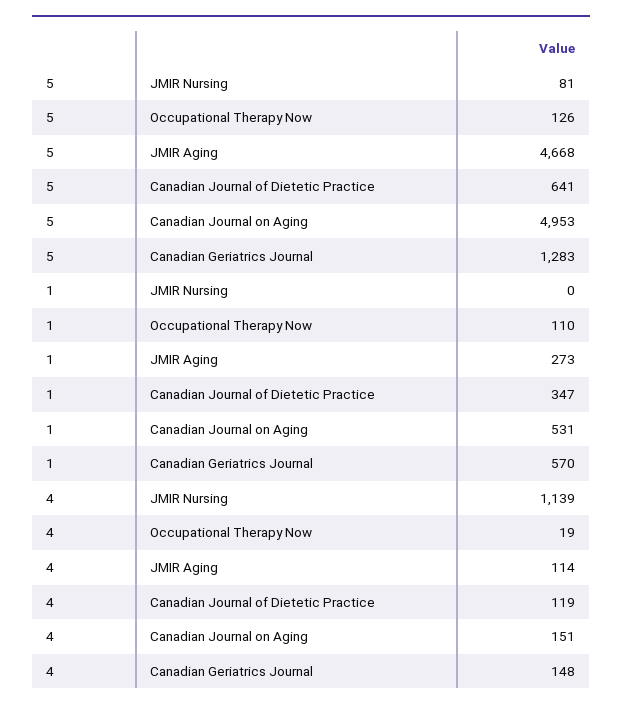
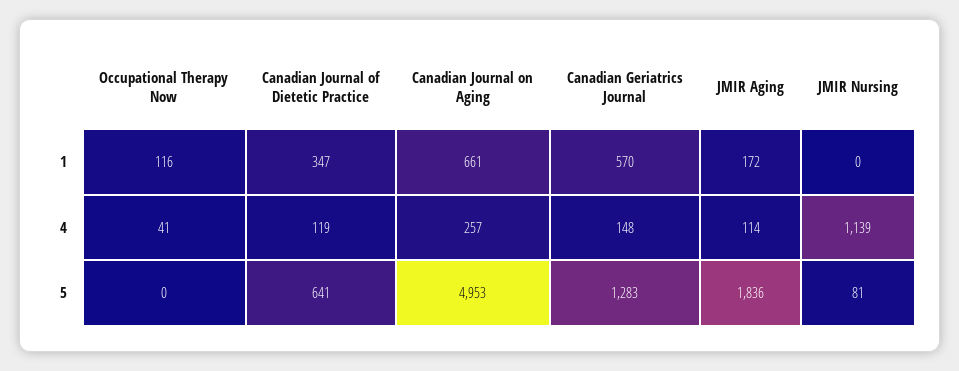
  {
    "5": {
      "JMIR Nursing": 81,
-     "Occupational Therapy Now": 126,
+     "Occupational Therapy Now": 0,
-     "JMIR Aging": 4668,
+     "JMIR Aging": 1836,
      "Canadian Journal of Dietetic Practice": 641,
      "Canadian Journal on Aging": 4953,
      "Canadian Geriatrics Journal": 1283
    },
    "1": {
      "JMIR Nursing": 0,
-     "Occupational Therapy Now": 110,
+     "Occupational Therapy Now": 116,
-     "JMIR Aging": 273,
+     "JMIR Aging": 172,
      "Canadian Journal of Dietetic Practice": 347,
-     "Canadian Journal on Aging": 531,
+     "Canadian Journal on Aging": 661,
      "Canadian Geriatrics Journal": 570
    },
    "4": {
      "JMIR Nursing": 1139,
-     "Occupational Therapy Now": 19,
+     "Occupational Therapy Now": 41,
      "JMIR Aging": 114,
      "Canadian Journal of Dietetic Practice": 119,
-     "Canadian Journal on Aging": 151,
+     "Canadian Journal on Aging": 257,
      "Canadian Geriatrics Journal": 148
    }
  }

